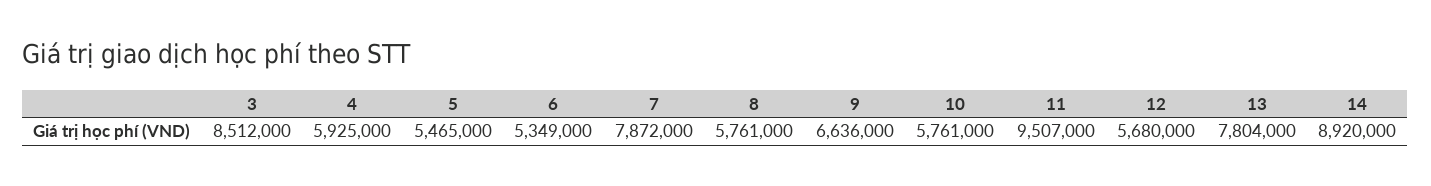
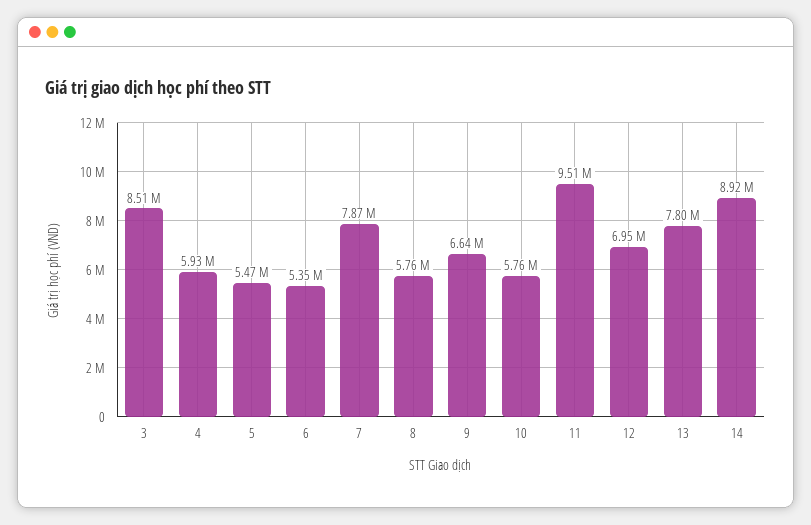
  {
    "3": 8512000,
    "4": 5925000,
    "5": 5465000,
    "6": 5349000,
    "7": 7872000,
    "8": 5761000,
    "9": 6636000,
    "10": 5761000,
    "11": 9507000,
-   "12": 5680000,
+   "12": 6950000,
    "13": 7804000,
    "14": 8920000
  }

